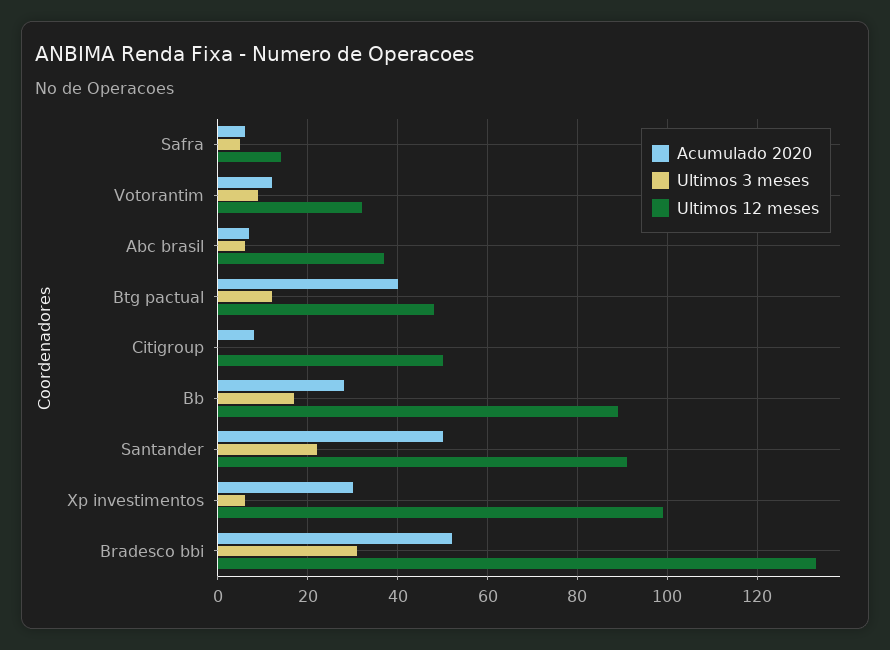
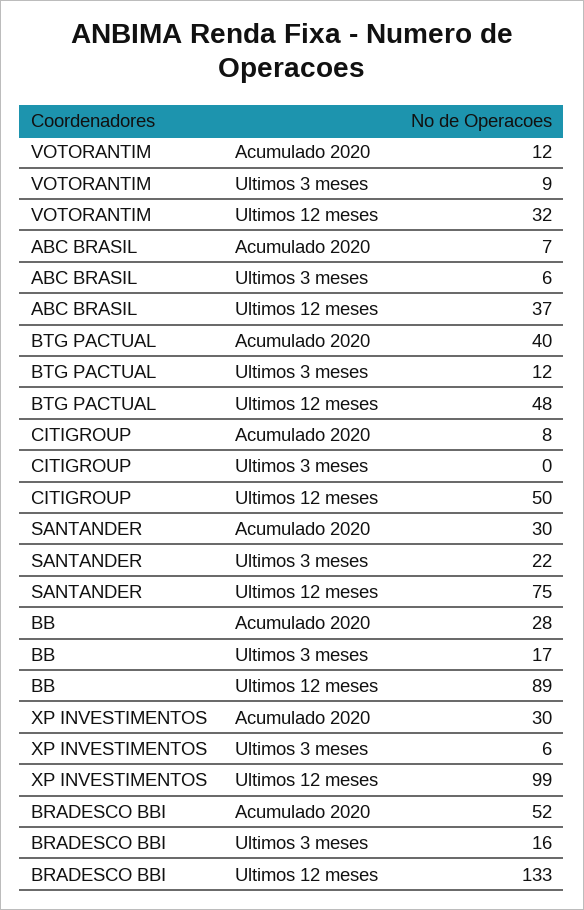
  {
    "Acumulado 2020": {
-     "Safra": 5,
      "Votorantim": 12,
      "Abc brasil": 7,
      "Btg pactual": 40,
      "Citigroup": 8,
      "Bb": 28,
-     "Santander": 50,
+     "Santander": 30,
      "Xp investimentos": 30,
      "Bradesco bbi": 52
    },
    "Ultimos 3 meses": {
-     "Safra": 5,
      "Votorantim": 9,
      "Abc brasil": 6,
      "Btg pactual": 12,
      "Citigroup": 0,
      "Bb": 17,
      "Santander": 22,
      "Xp investimentos": 6,
-     "Bradesco bbi": 30
+     "Bradesco bbi": 16
    },
    "Ultimos 12 meses": {
-     "Safra": 15,
      "Votorantim": 32,
      "Abc brasil": 37,
      "Btg pactual": 48,
      "Citigroup": 50,
      "Bb": 89,
-     "Santander": 90,
+     "Santander": 75,
      "Xp investimentos": 99,
      "Bradesco bbi": 133
    }
  }

